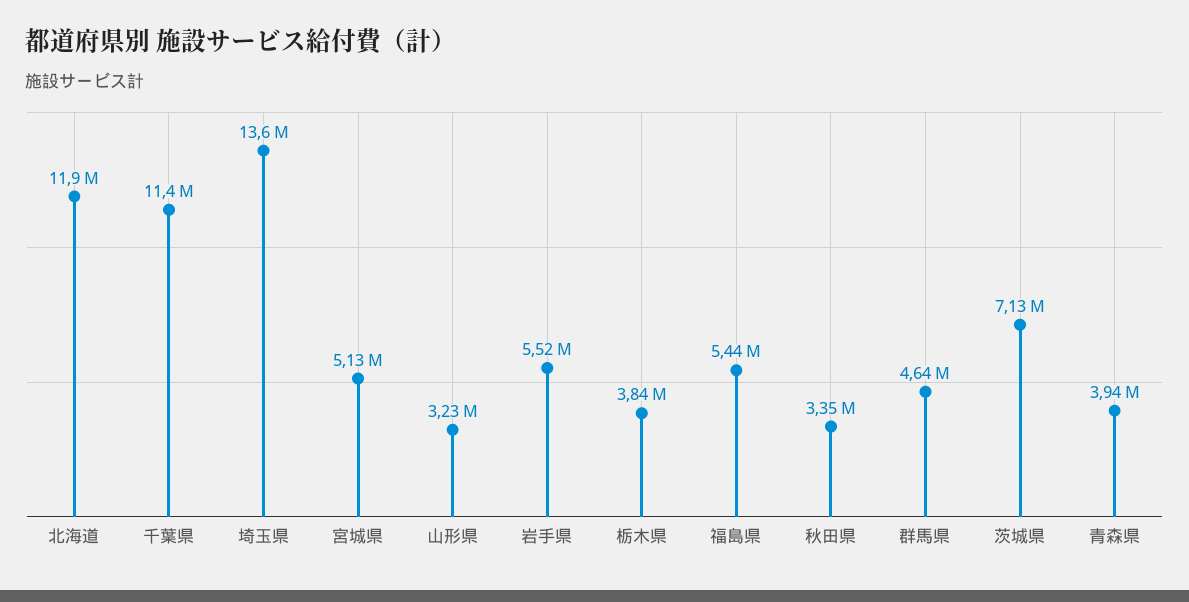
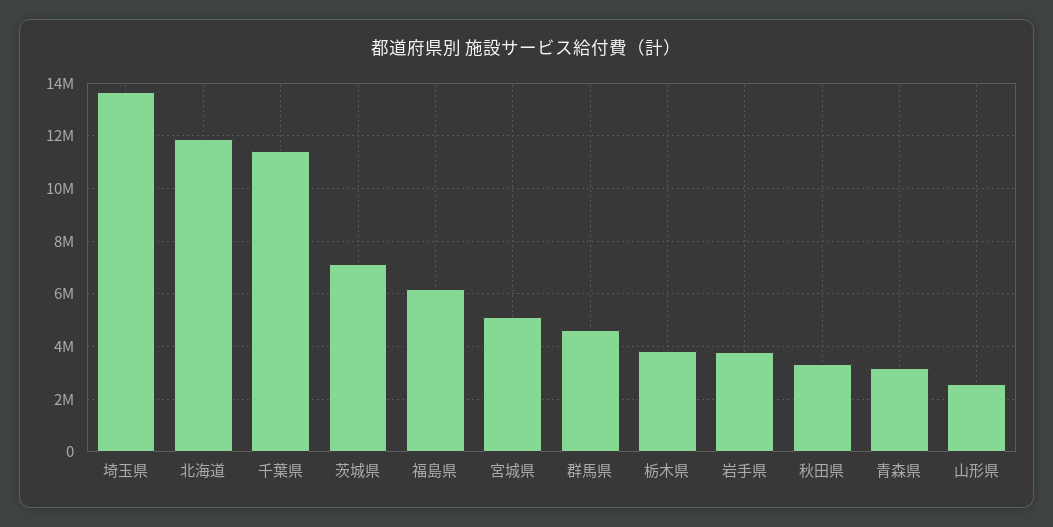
  {
    "北海道": 11900000,
    "千葉県": 11400000,
    "埼玉県": 13600000,
    "宮城県": 5130000,
-   "山形県": 3230000,
+   "山形県": 2500000,
-   "岩手県": 5520000,
+   "岩手県": 3750000,
    "栃木県": 3840000,
-   "福島県": 5440000,
+   "福島県": 6250000,
    "秋田県": 3350000,
    "群馬県": 4640000,
    "茨城県": 7130000,
-   "青森県": 3940000
+   "青森県": 3250000
  }

